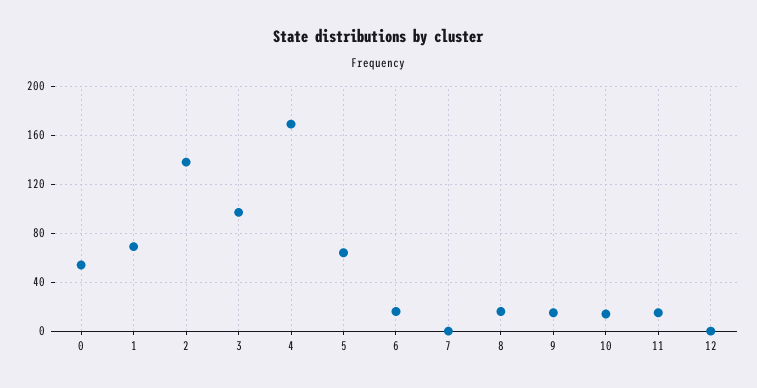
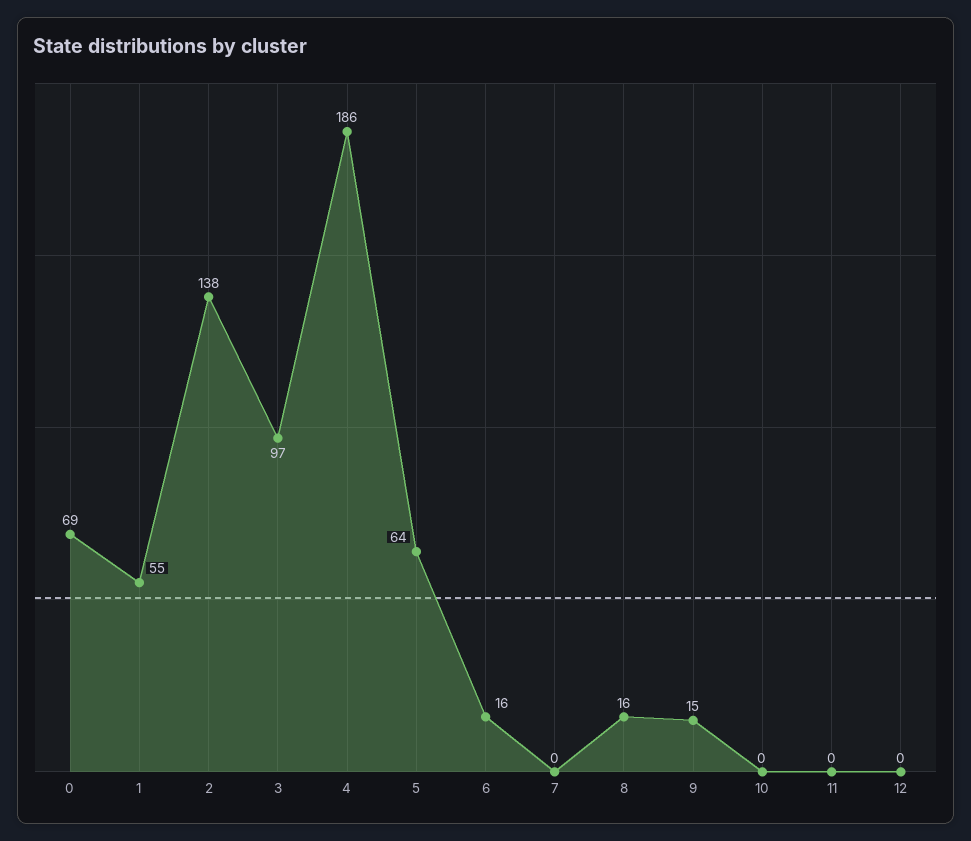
  {
-   "0": 55,
+   "0": 69,
-   "1": 70,
+   "1": 55,
    "2": 138,
    "3": 97,
-   "4": 170,
+   "4": 186,
    "5": 64,
    "6": 16,
    "7": 0,
    "8": 16,
    "9": 15,
-   "10": 15,
+   "10": 0,
-   "11": 15,
+   "11": 0,
    "12": 0
  }

